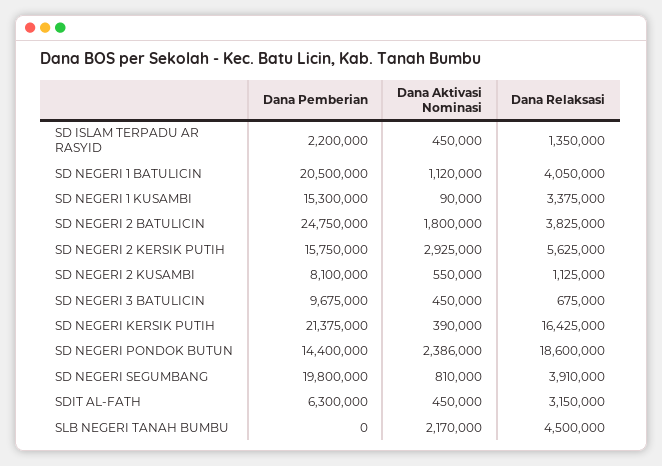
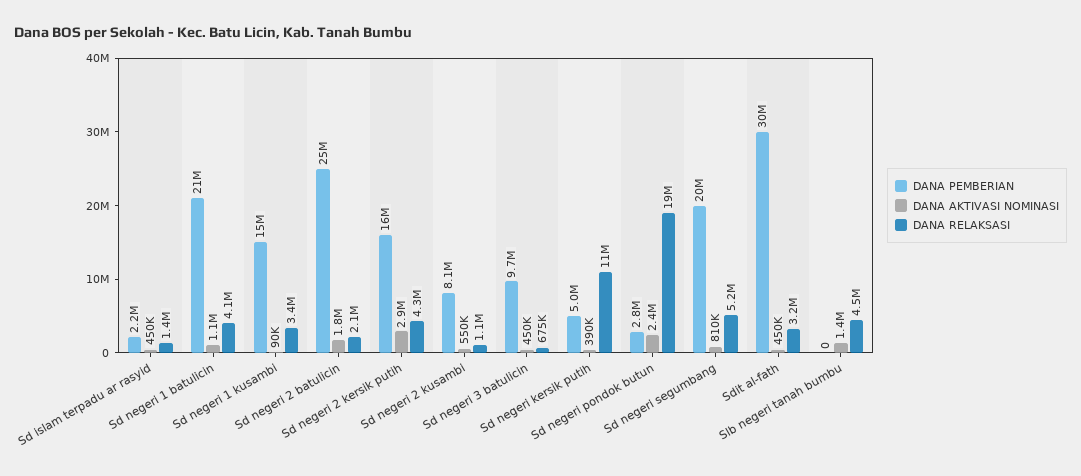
  {
    "Dana Pemberian": {
      "SD ISLAM TERPADU AR RASYID": 2200000,
      "SD NEGERI 1 BATULICIN": 20500000,
      "SD NEGERI 1 KUSAMBI": 15300000,
      "SD NEGERI 2 BATULICIN": 24750000,
      "SD NEGERI 2 KERSIK PUTIH": 15750000,
      "SD NEGERI 2 KUSAMBI": 8100000,
      "SD NEGERI 3 BATULICIN": 9675000,
-     "SD NEGERI KERSIK PUTIH": 21375000,
+     "SD NEGERI KERSIK PUTIH": 5000000,
-     "SD NEGERI PONDOK BUTUN": 14400000,
+     "SD NEGERI PONDOK BUTUN": 2800000,
      "SD NEGERI SEGUMBANG": 19800000,
-     "SDIT AL-FATH": 6300000,
+     "SDIT AL-FATH": 30000000,
      "SLB NEGERI TANAH BUMBU": 0
    },
    "Dana Aktivasi Nominasi": {
      "SD ISLAM TERPADU AR RASYID": 450000,
      "SD NEGERI 1 BATULICIN": 1120000,
      "SD NEGERI 1 KUSAMBI": 90000,
      "SD NEGERI 2 BATULICIN": 1800000,
      "SD NEGERI 2 KERSIK PUTIH": 2925000,
      "SD NEGERI 2 KUSAMBI": 550000,
      "SD NEGERI 3 BATULICIN": 450000,
      "SD NEGERI KERSIK PUTIH": 390000,
      "SD NEGERI PONDOK BUTUN": 2386000,
      "SD NEGERI SEGUMBANG": 810000,
      "SDIT AL-FATH": 450000,
-     "SLB NEGERI TANAH BUMBU": 2170000
+     "SLB NEGERI TANAH BUMBU": 1400000
    },
    "Dana Relaksasi": {
      "SD ISLAM TERPADU AR RASYID": 1350000,
      "SD NEGERI 1 BATULICIN": 4050000,
      "SD NEGERI 1 KUSAMBI": 3375000,
-     "SD NEGERI 2 BATULICIN": 3825000,
+     "SD NEGERI 2 BATULICIN": 2100000,
-     "SD NEGERI 2 KERSIK PUTIH": 5625000,
+     "SD NEGERI 2 KERSIK PUTIH": 4300000,
      "SD NEGERI 2 KUSAMBI": 1125000,
      "SD NEGERI 3 BATULICIN": 675000,
-     "SD NEGERI KERSIK PUTIH": 16425000,
+     "SD NEGERI KERSIK PUTIH": 11000000,
      "SD NEGERI PONDOK BUTUN": 18600000,
-     "SD NEGERI SEGUMBANG": 3910000,
+     "SD NEGERI SEGUMBANG": 5200000,
      "SDIT AL-FATH": 3150000,
      "SLB NEGERI TANAH BUMBU": 4500000
    }
  }

